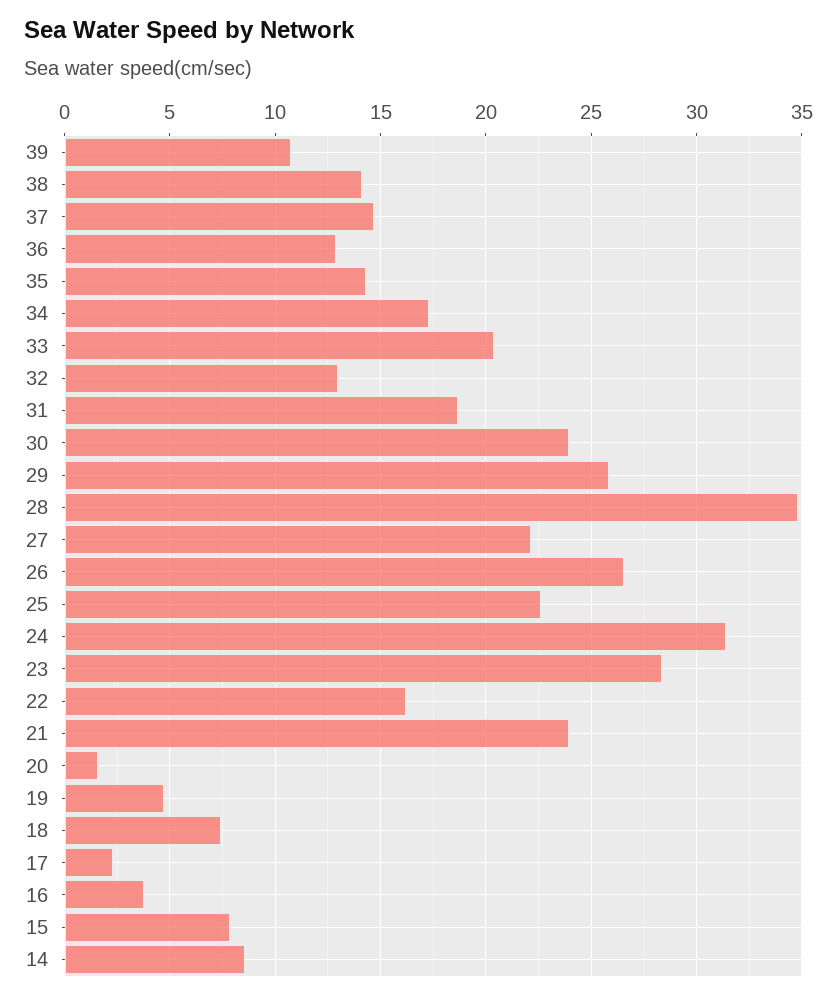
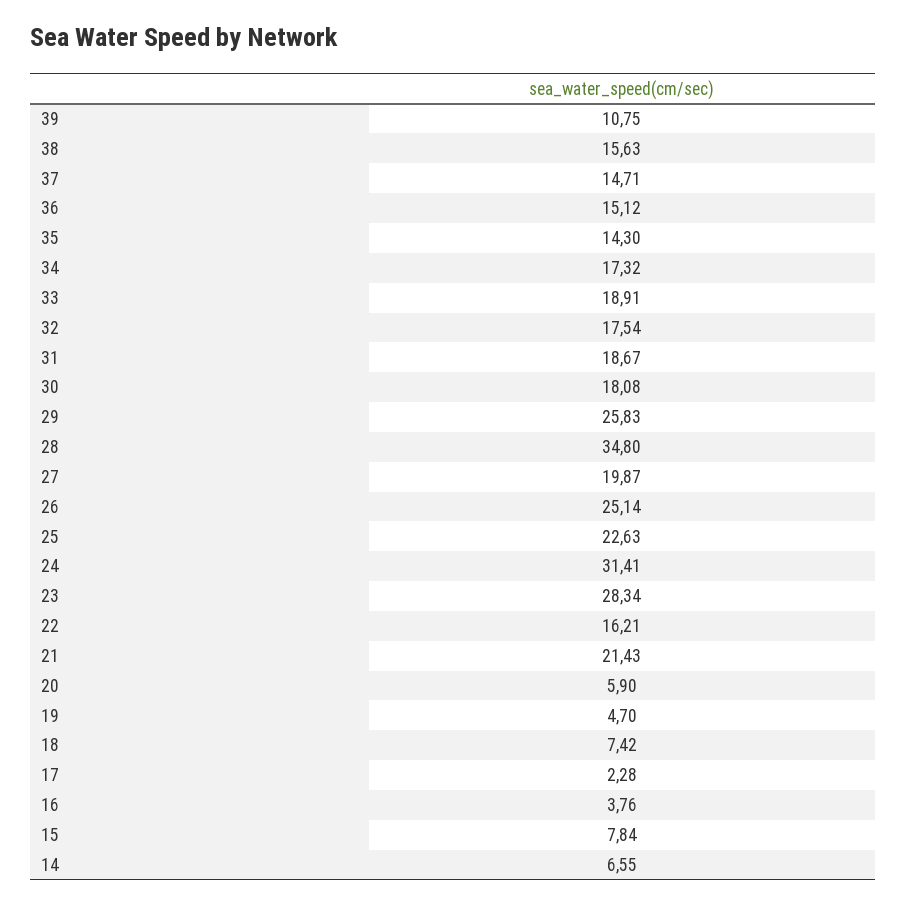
  {
    "39": 10.75,
-   "38": 14,
+   "38": 15.63,
    "37": 14.71,
-   "36": 13,
+   "36": 15.12,
    "35": 14.3,
    "34": 17.32,
-   "33": 20.5,
+   "33": 18.91,
-   "32": 13,
+   "32": 17.54,
    "31": 18.67,
-   "30": 24,
+   "30": 18.08,
    "29": 25.83,
    "28": 34.8,
-   "27": 22,
+   "27": 19.87,
-   "26": 26.5,
+   "26": 25.14,
    "25": 22.63,
    "24": 31.41,
    "23": 28.34,
    "22": 16.21,
-   "21": 24,
+   "21": 21.43,
-   "20": 1.5,
+   "20": 5.9,
    "19": 4.7,
    "18": 7.42,
    "17": 2.28,
    "16": 3.76,
    "15": 7.84,
-   "14": 8.5
+   "14": 6.55
  }

